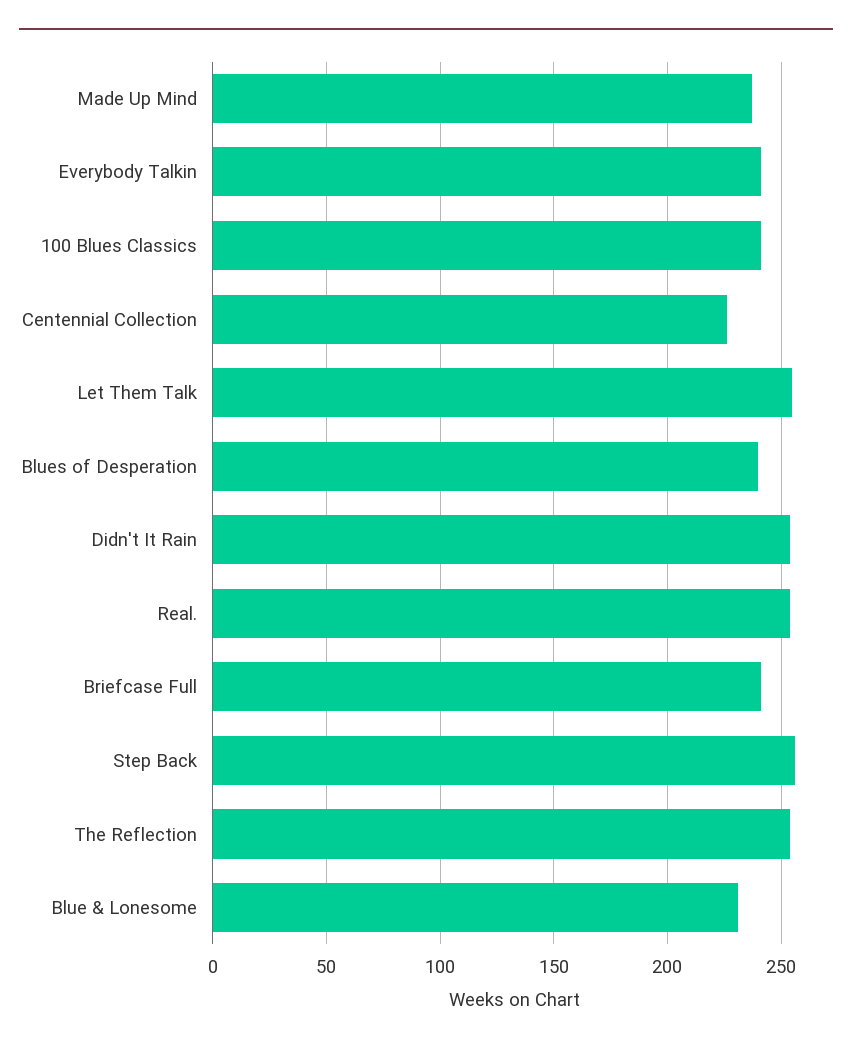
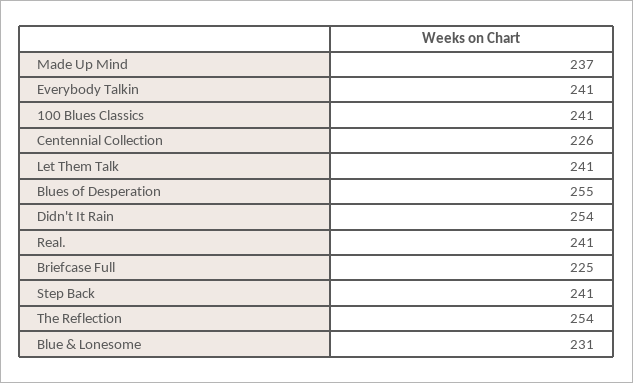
  {
    "Made Up Mind": 237,
    "Everybody Talkin": 241,
    "100 Blues Classics": 241,
    "Centennial Collection": 226,
-   "Let Them Talk": 255,
+   "Let Them Talk": 241,
-   "Blues of Desperation": 240,
+   "Blues of Desperation": 255,
    "Didn't It Rain": 254,
-   "Real.": 255,
+   "Real.": 241,
-   "Briefcase Full": 240,
+   "Briefcase Full": 225,
-   "Step Back": 255,
+   "Step Back": 241,
    "The Reflection": 254,
    "Blue & Lonesome": 231
  }

